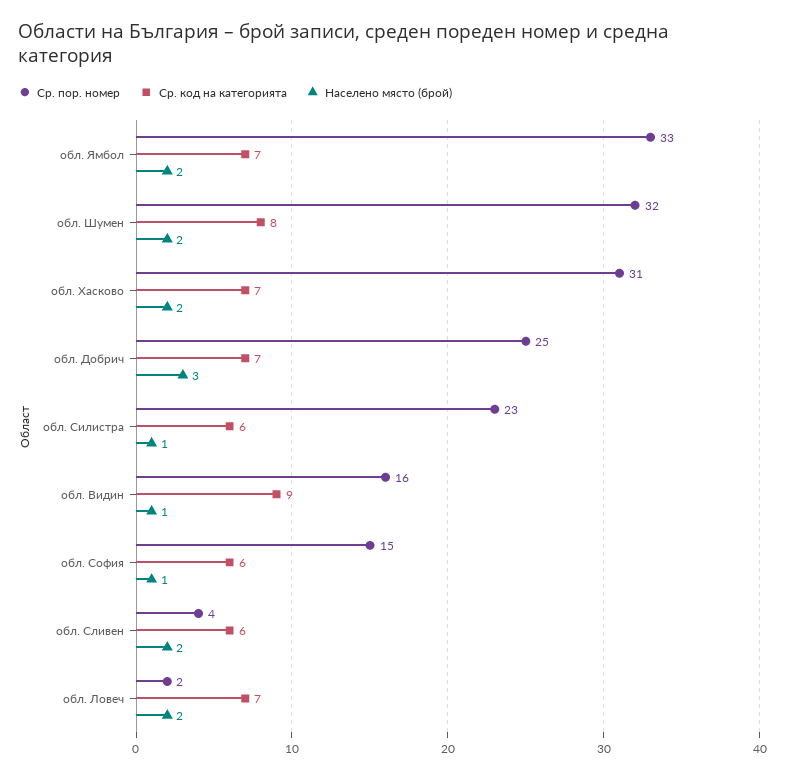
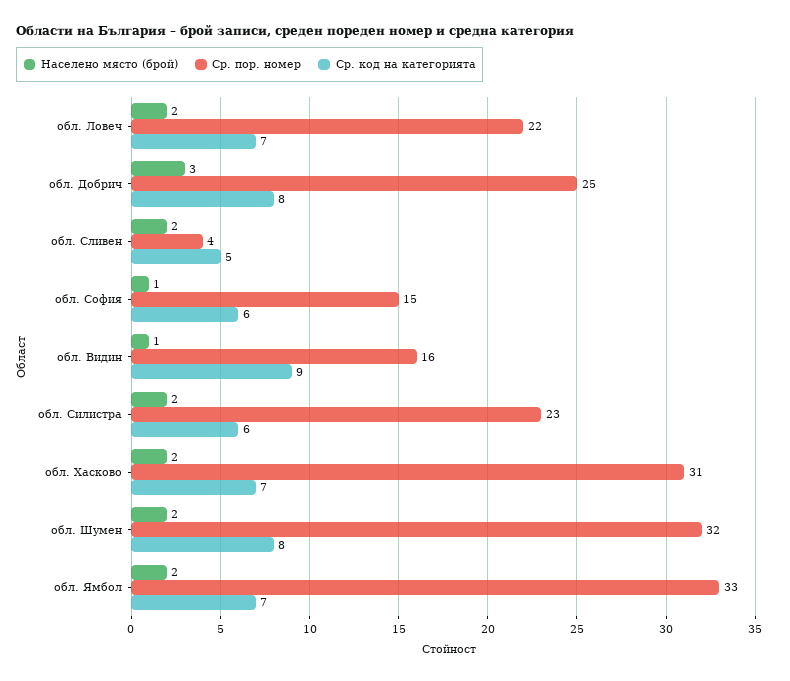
  {
    "Ср. пор. номер": {
      "обл. Ямбол": 33,
      "обл. Шумен": 32,
      "обл. Хасково": 31,
      "обл. Добрич": 25,
      "обл. Силистра": 23,
      "обл. Видин": 16,
      "обл. София": 15,
      "обл. Сливен": 4,
-     "обл. Ловеч": 2
+     "обл. Ловеч": 22
    },
    "Ср. код на категорията": {
      "обл. Ямбол": 7,
      "обл. Шумен": 8,
      "обл. Хасково": 7,
-     "обл. Добрич": 7,
+     "обл. Добрич": 8,
      "обл. Силистра": 6,
      "обл. Видин": 9,
      "обл. София": 6,
-     "обл. Сливен": 6,
+     "обл. Сливен": 5,
      "обл. Ловеч": 7
    },
    "Населено място (брой)": {
      "обл. Ямбол": 2,
      "обл. Шумен": 2,
      "обл. Хасково": 2,
      "обл. Добрич": 3,
-     "обл. Силистра": 1,
+     "обл. Силистра": 2,
      "обл. Видин": 1,
      "обл. София": 1,
      "обл. Сливен": 2,
      "обл. Ловеч": 2
    }
  }

